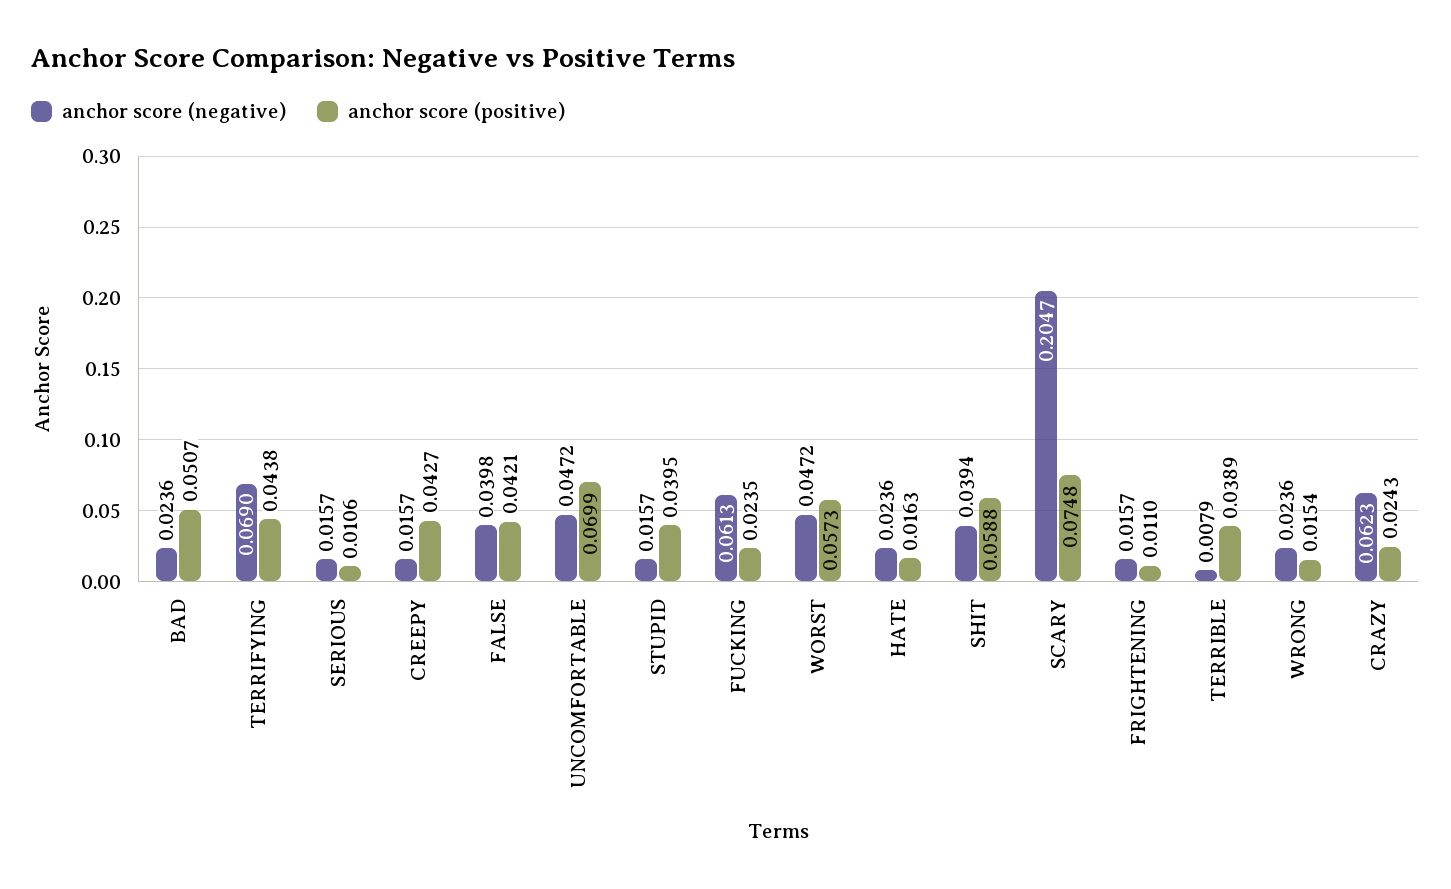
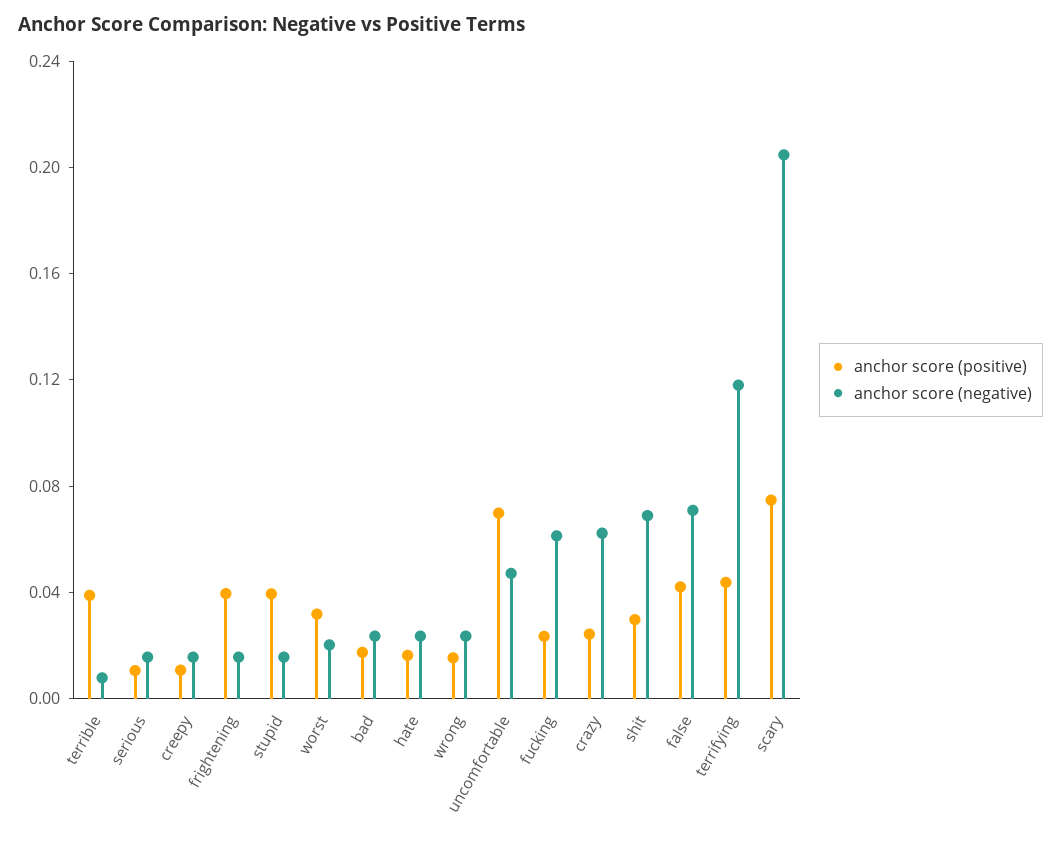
  {
    "anchor score (negative)": {
      "BAD": 0.0236,
-     "TERRIFYING": 0.069,
+     "TERRIFYING": 0.12,
      "SERIOUS": 0.0157,
      "CREEPY": 0.0157,
-     "FALSE": 0.0398,
+     "FALSE": 0.07,
      "UNCOMFORTABLE": 0.0472,
      "STUPID": 0.0157,
      "FUCKING": 0.0613,
-     "WORST": 0.0472,
+     "WORST": 0.02,
      "HATE": 0.0236,
-     "SHIT": 0.0394,
+     "SHIT": 0.07,
      "SCARY": 0.2047,
      "FRIGHTENING": 0.0157,
      "TERRIBLE": 0.0079,
      "WRONG": 0.0236,
      "CRAZY": 0.0623
    },
    "anchor score (positive)": {
-     "BAD": 0.0507,
+     "BAD": 0.02,
      "TERRIFYING": 0.0438,
      "SERIOUS": 0.0106,
-     "CREEPY": 0.0427,
+     "CREEPY": 0.01,
      "FALSE": 0.0421,
      "UNCOMFORTABLE": 0.0699,
      "STUPID": 0.0395,
      "FUCKING": 0.0235,
-     "WORST": 0.0573,
+     "WORST": 0.03,
      "HATE": 0.0163,
-     "SHIT": 0.0588,
+     "SHIT": 0.03,
      "SCARY": 0.0748,
-     "FRIGHTENING": 0.011,
+     "FRIGHTENING": 0.04,
      "TERRIBLE": 0.0389,
      "WRONG": 0.0154,
      "CRAZY": 0.0243
    }
  }

